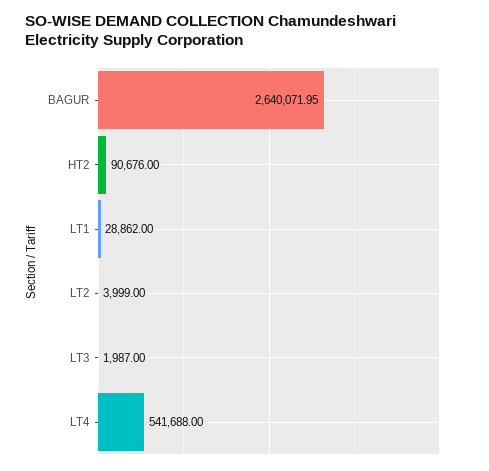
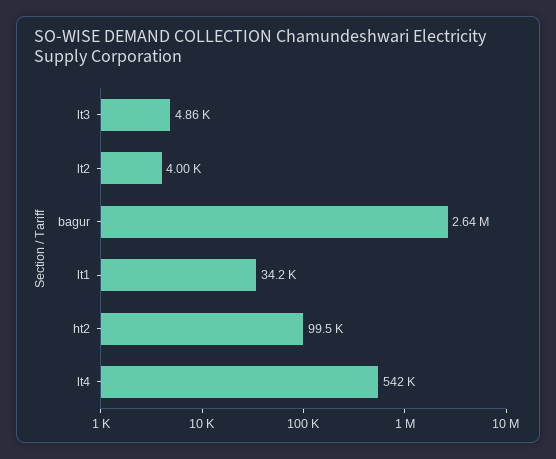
  {
    "BAGUR": 2640071.95,
-   "HT2": 90676,
+   "HT2": 99500,
-   "LT1": 28862,
+   "LT1": 34200,
    "LT2": 3999,
-   "LT3": 1987,
+   "LT3": 4860,
    "LT4": 541688
  }

